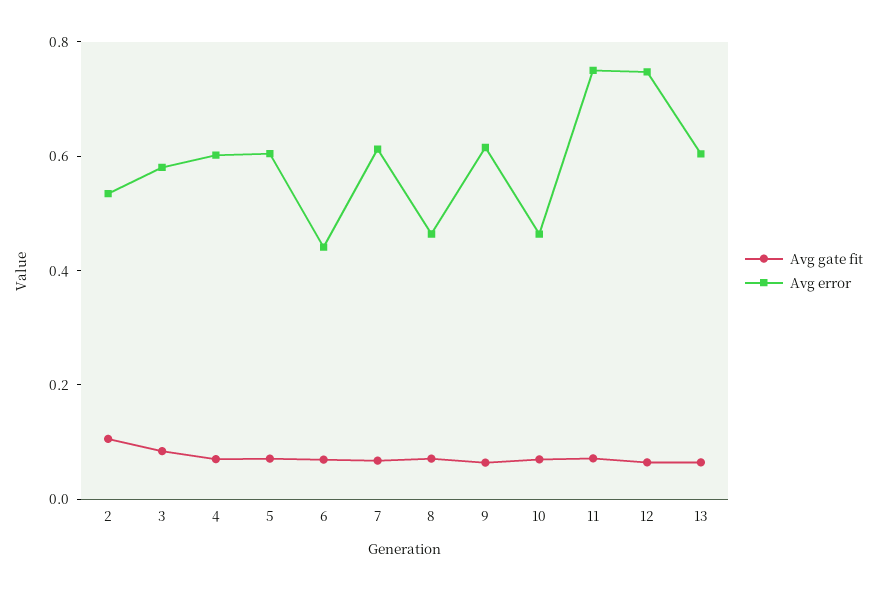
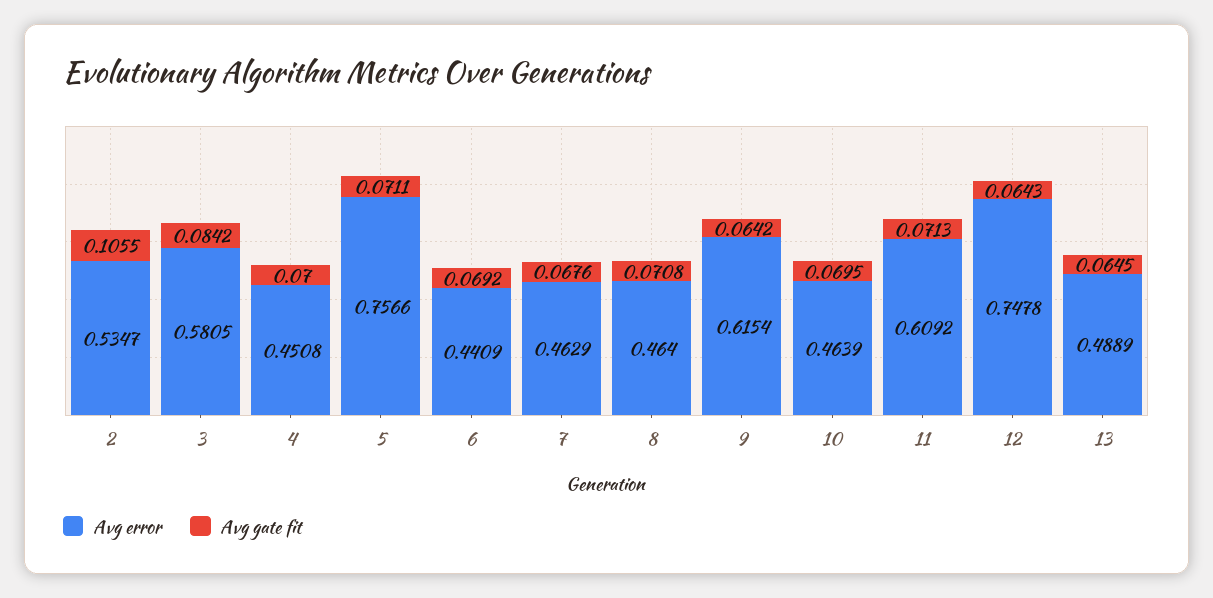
  {
    "Avg gate fit": {
      "2": 0.1055,
      "3": 0.0842,
      "4": 0.07,
      "5": 0.0711,
      "6": 0.0692,
      "7": 0.0676,
      "8": 0.0708,
      "9": 0.0642,
      "10": 0.0695,
      "11": 0.0713,
      "12": 0.0643,
      "13": 0.0645
    },
    "Avg error": {
      "2": 0.5347,
      "3": 0.5805,
-     "4": 0.6,
+     "4": 0.4508,
-     "5": 0.6,
+     "5": 0.7566,
      "6": 0.4409,
-     "7": 0.6,
+     "7": 0.4629,
      "8": 0.464,
      "9": 0.6154,
      "10": 0.4639,
-     "11": 0.75,
+     "11": 0.6092,
      "12": 0.7478,
-     "13": 0.6
+     "13": 0.4889
    }
  }

